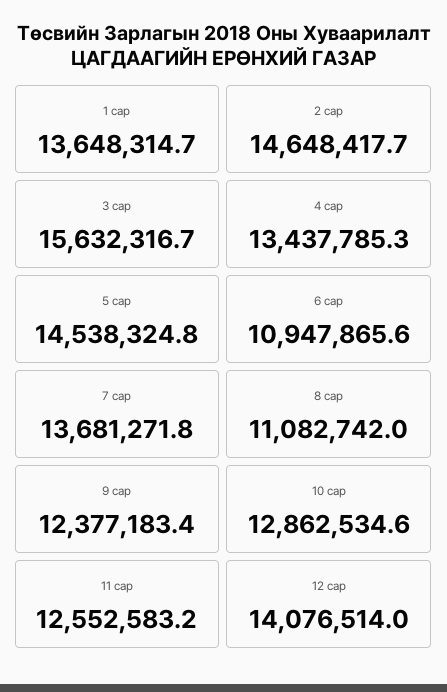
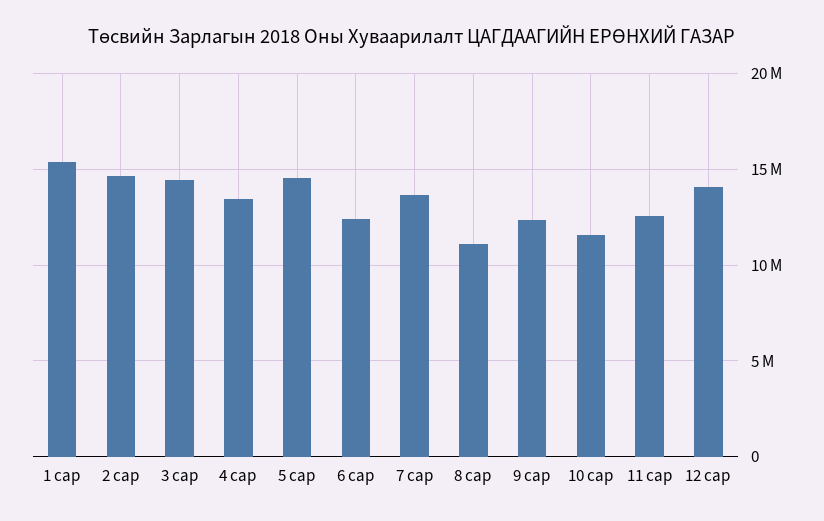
  {
-   "1 сар": 13648314.7,
+   "1 сар": 15500000,
    "2 сар": 14648417.7,
-   "3 сар": 15632316.7,
+   "3 сар": 14500000,
    "4 сар": 13437785.3,
    "5 сар": 14538324.8,
-   "6 сар": 10947865.6,
+   "6 сар": 12500000,
    "7 сар": 13681271.8,
    "8 сар": 11082742,
    "9 сар": 12377183.4,
-   "10 сар": 12862534.6,
+   "10 сар": 11500000,
    "11 сар": 12552583.2,
    "12 сар": 14076514
  }

